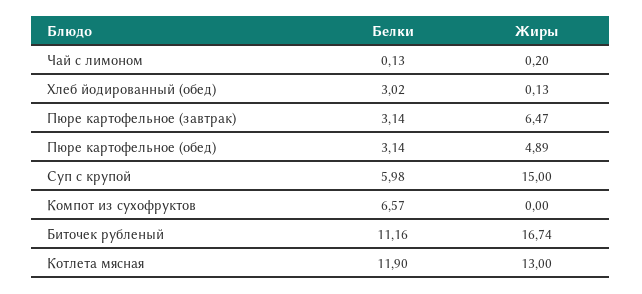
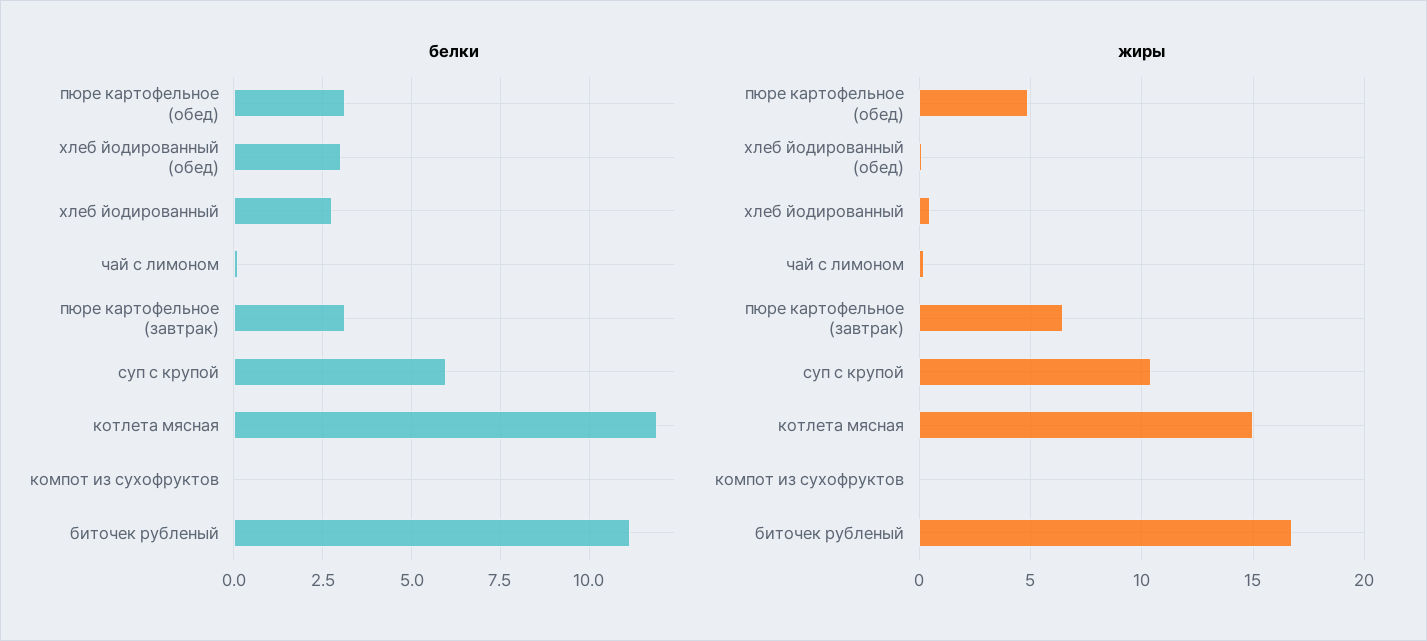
  {
    "Белки": {
      "Чай с лимоном": 0.13,
      "Хлеб йодированный (обед)": 3.02,
      "Пюре картофельное (завтрак)": 3.14,
      "Пюре картофельное (обед)": 3.14,
      "Суп с крупой": 5.98,
-     "Компот из сухофруктов": 6.57,
+     "Компот из сухофруктов": 0,
      "Биточек рубленый": 11.16,
-     "Котлета мясная": 11.9
+     "Котлета мясная": 11.9,
+     "хлеб йодированный": 2.75
    },
    "Жиры": {
      "Чай с лимоном": 0.2,
      "Хлеб йодированный (обед)": 0.13,
      "Пюре картофельное (завтрак)": 6.47,
      "Пюре картофельное (обед)": 4.89,
-     "Суп с крупой": 15,
+     "Суп с крупой": 10.5,
      "Компот из сухофруктов": 0,
      "Биточек рубленый": 16.74,
-     "Котлета мясная": 13
+     "Котлета мясная": 15,
+     "хлеб йодированный": 0.5
    }
  }

